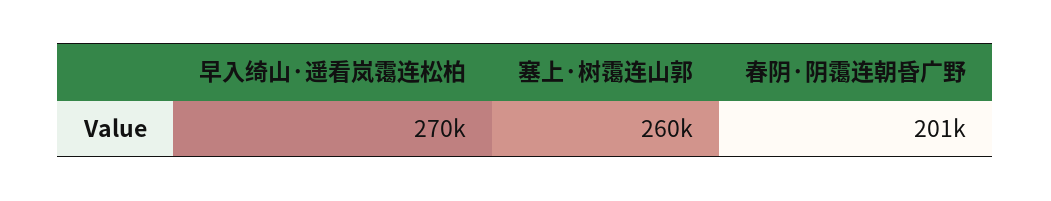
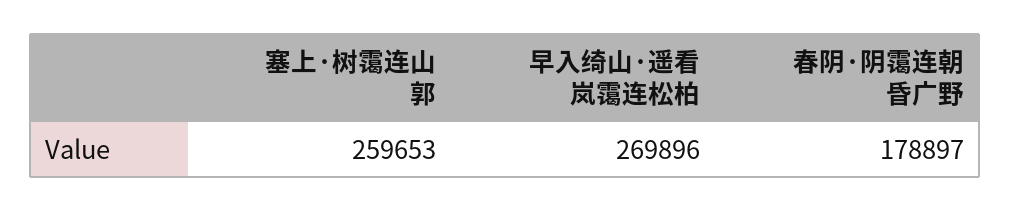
  {
    "早入绮山·遥看岚霭连松柏": 269896,
    "塞上·树霭连山郭": 259653,
-   "春阴·阴霭连朝昏广野": 201000
+   "春阴·阴霭连朝昏广野": 178897
  }

